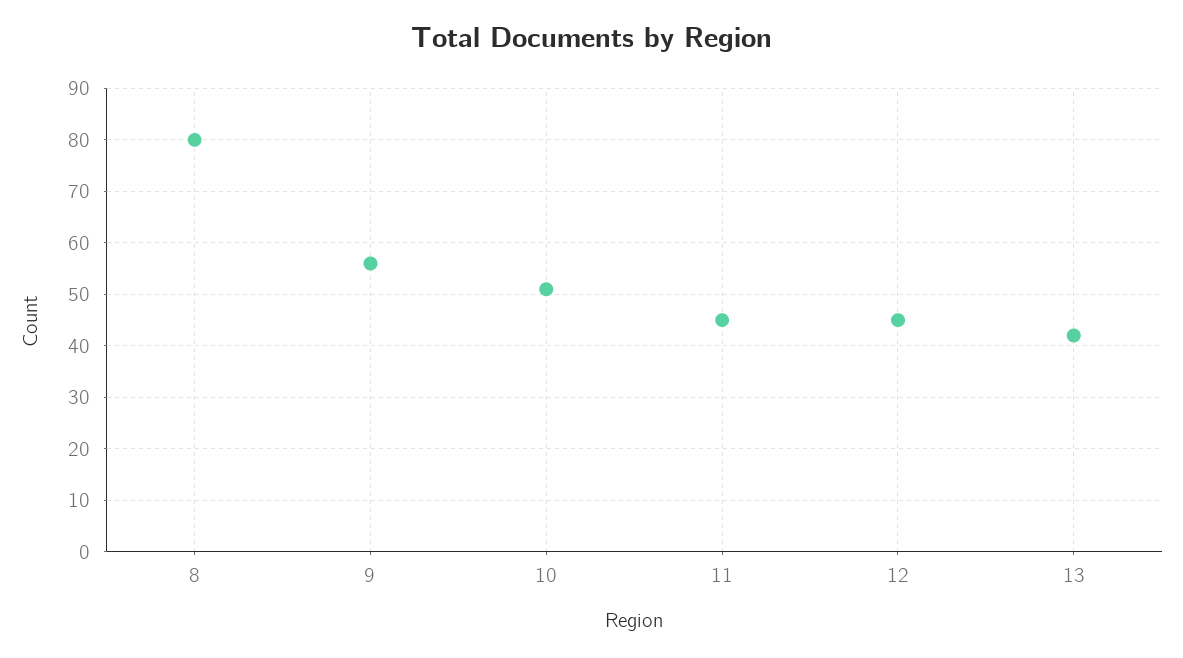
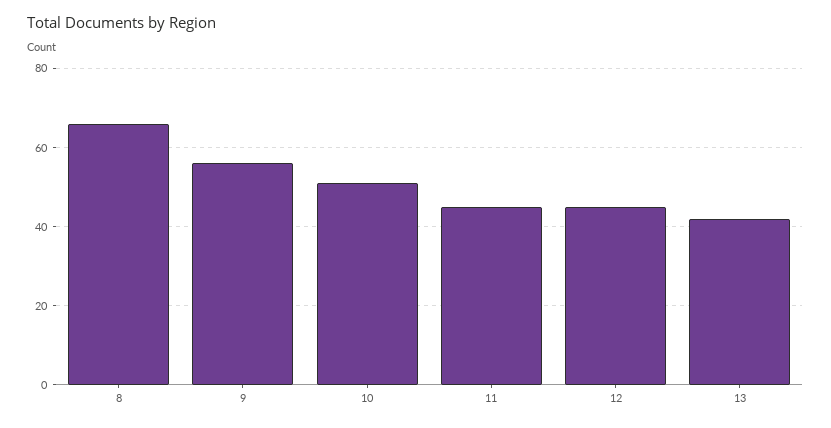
  {
-   "8": 80,
+   "8": 65,
    "9": 55,
    "10": 50,
    "11": 45,
    "12": 45,
    "13": 40
  }

